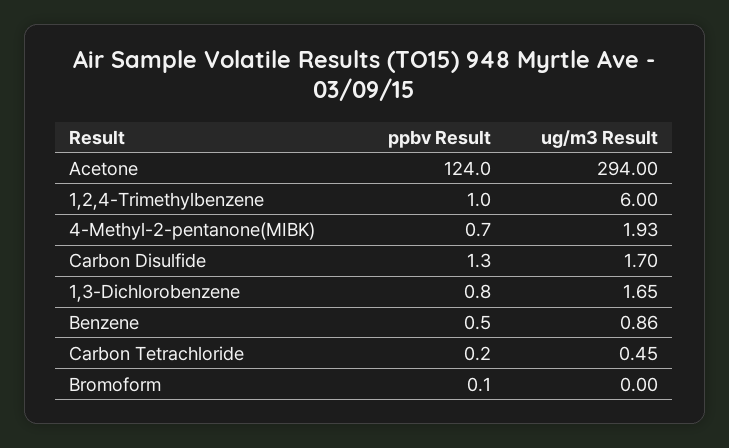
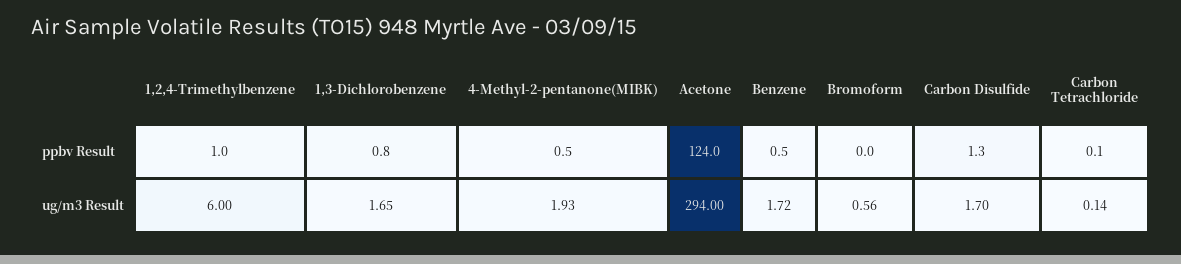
  {
    "ppbv Result": {
      "Acetone": 124,
      "1,2,4-Trimethylbenzene": 1,
-     "4-Methyl-2-pentanone(MIBK)": 0.7,
+     "4-Methyl-2-pentanone(MIBK)": 0.5,
      "Carbon Disulfide": 1.3,
      "1,3-Dichlorobenzene": 0.8,
      "Benzene": 0.5,
-     "Carbon Tetrachloride": 0.2,
+     "Carbon Tetrachloride": 0.1,
-     "Bromoform": 0.1
+     "Bromoform": 0
    },
    "ug/m3 Result": {
      "Acetone": 294,
      "1,2,4-Trimethylbenzene": 6,
      "4-Methyl-2-pentanone(MIBK)": 1.93,
      "Carbon Disulfide": 1.7,
      "1,3-Dichlorobenzene": 1.65,
-     "Benzene": 0.86,
+     "Benzene": 1.72,
-     "Carbon Tetrachloride": 0.45,
+     "Carbon Tetrachloride": 0.14,
-     "Bromoform": 0
+     "Bromoform": 0.56
    }
  }

